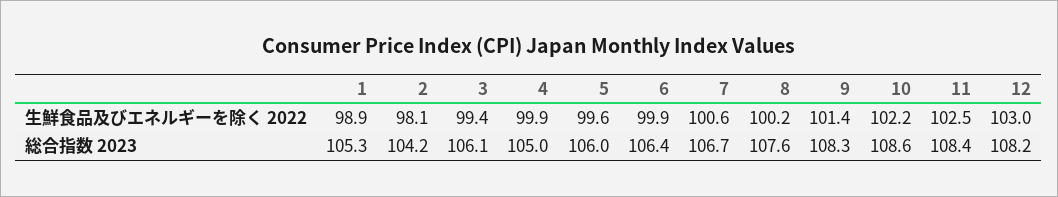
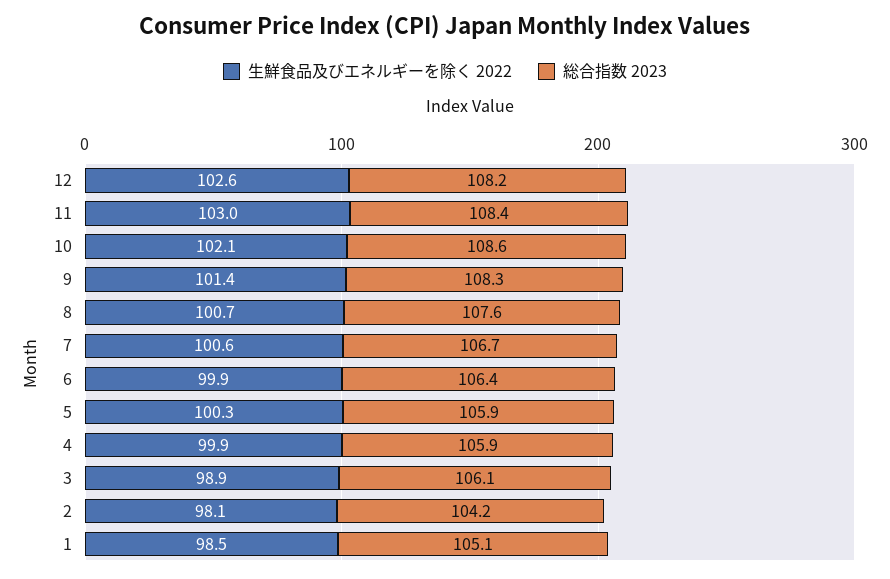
  {
    "生鮮食品及びエネルギーを除く 2022": {
-     "1": 98.9,
+     "1": 98.5,
      "2": 98.1,
-     "3": 99.4,
+     "3": 98.9,
      "4": 99.9,
-     "5": 99.6,
+     "5": 100.3,
      "6": 99.9,
      "7": 100.6,
-     "8": 100.2,
+     "8": 100.7,
      "9": 101.4,
-     "10": 102.2,
+     "10": 102.1,
-     "11": 102.5,
+     "11": 103,
-     "12": 103
+     "12": 102.6
    },
    "総合指数 2023": {
-     "1": 105.3,
+     "1": 105.1,
      "2": 104.2,
      "3": 106.1,
-     "4": 105,
+     "4": 105.9,
-     "5": 106,
+     "5": 105.9,
      "6": 106.4,
      "7": 106.7,
      "8": 107.6,
      "9": 108.3,
      "10": 108.6,
      "11": 108.4,
      "12": 108.2
    }
  }

